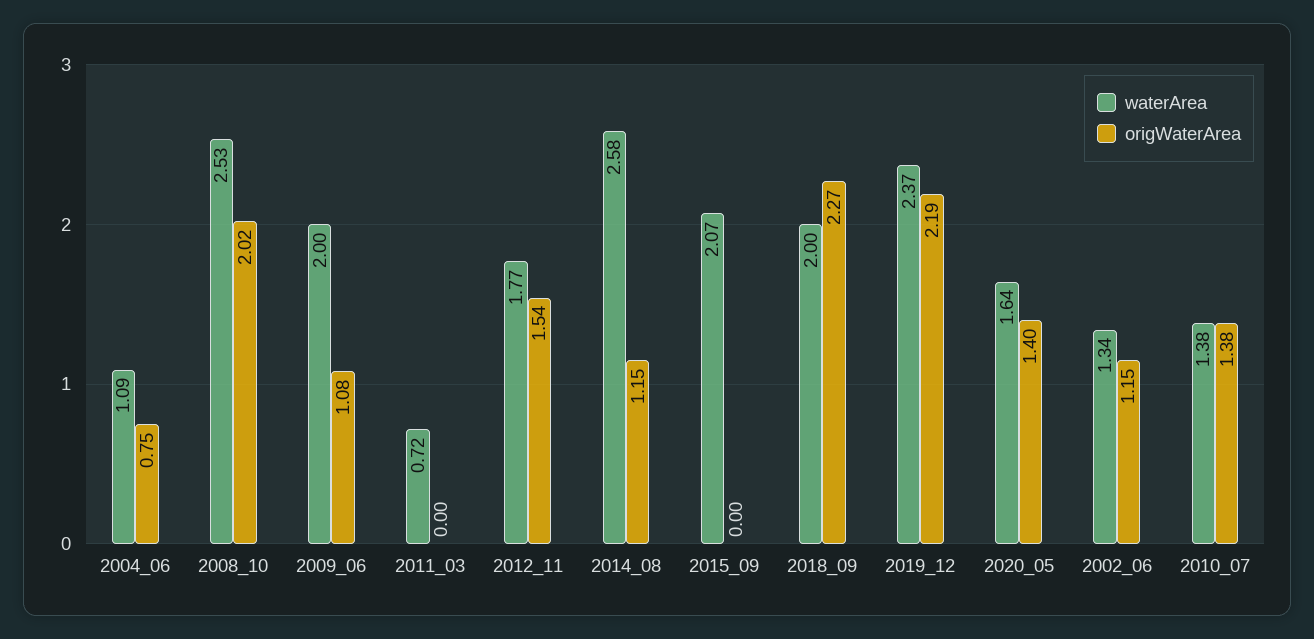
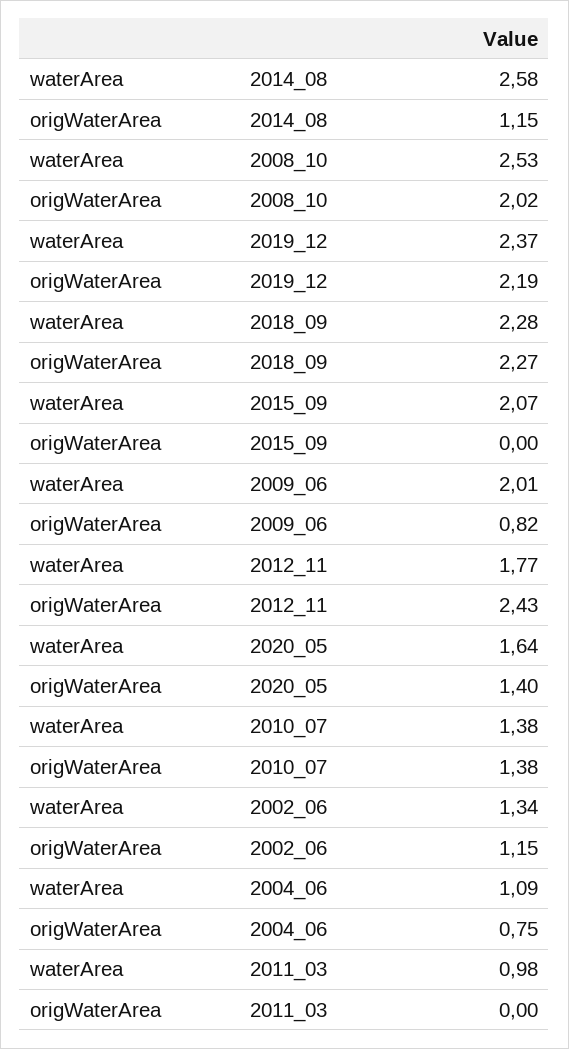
  {
    "waterArea": {
      "2004_06": 1.09,
      "2008_10": 2.53,
-     "2009_06": 2,
+     "2009_06": 2.01,
-     "2011_03": 0.72,
+     "2011_03": 0.98,
      "2012_11": 1.77,
      "2014_08": 2.58,
      "2015_09": 2.07,
-     "2018_09": 2,
+     "2018_09": 2.28,
      "2019_12": 2.37,
      "2020_05": 1.64,
      "2002_06": 1.34,
      "2010_07": 1.38
    },
    "origWaterArea": {
      "2004_06": 0.75,
      "2008_10": 2.02,
-     "2009_06": 1.08,
+     "2009_06": 0.82,
      "2011_03": 0,
-     "2012_11": 1.54,
+     "2012_11": 2.43,
      "2014_08": 1.15,
      "2015_09": 0,
      "2018_09": 2.27,
      "2019_12": 2.19,
      "2020_05": 1.4,
      "2002_06": 1.15,
      "2010_07": 1.38
    }
  }

